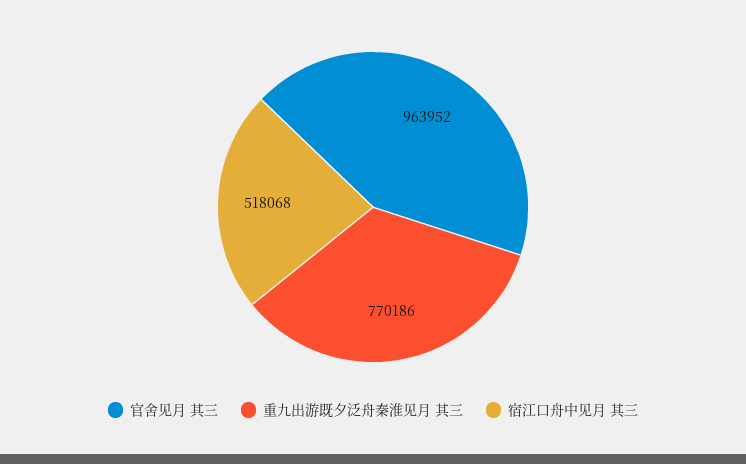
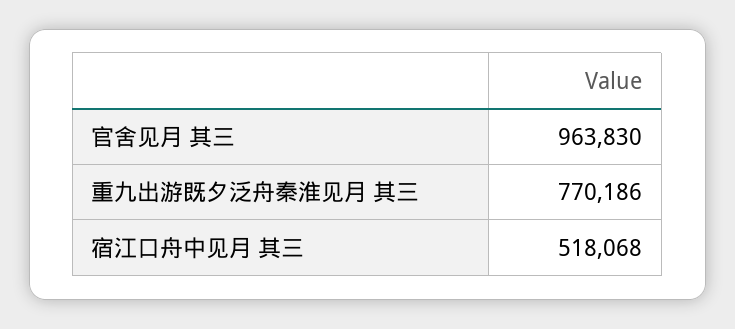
  {
-   "官舍见月 其三": 963952,
+   "官舍见月 其三": 963830,
    "重九出游既夕泛舟秦淮见月 其三": 770186,
    "宿江口舟中见月 其三": 518068
  }

